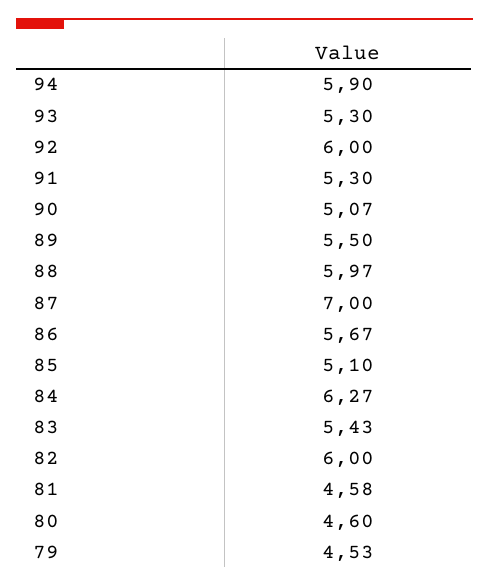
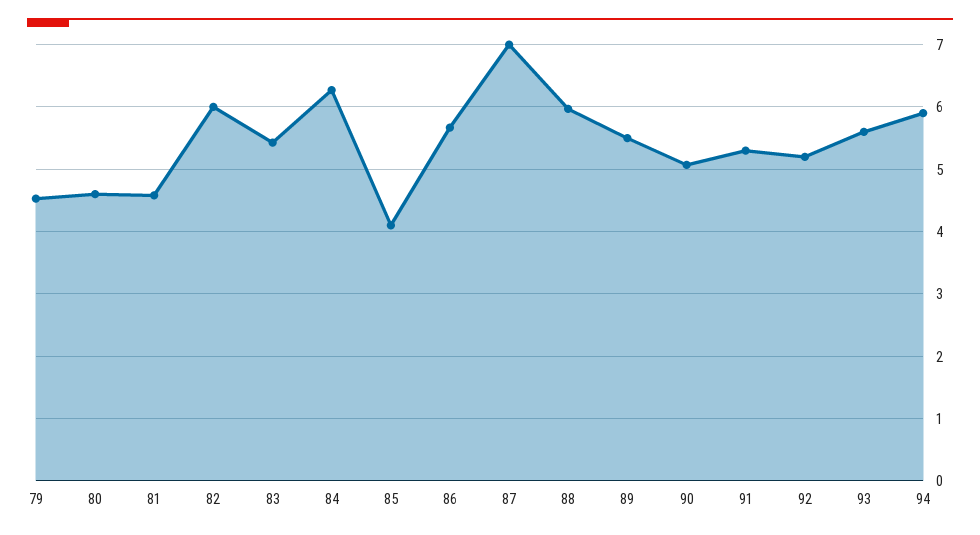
  {
    "94": 5.9,
-   "93": 5.3,
+   "93": 5.6,
-   "92": 6,
+   "92": 5.2,
    "91": 5.3,
    "90": 5.07,
    "89": 5.5,
    "88": 5.97,
    "87": 7,
    "86": 5.67,
-   "85": 5.1,
+   "85": 4.1,
    "84": 6.27,
    "83": 5.43,
    "82": 6,
    "81": 4.58,
    "80": 4.6,
    "79": 4.53
  }

